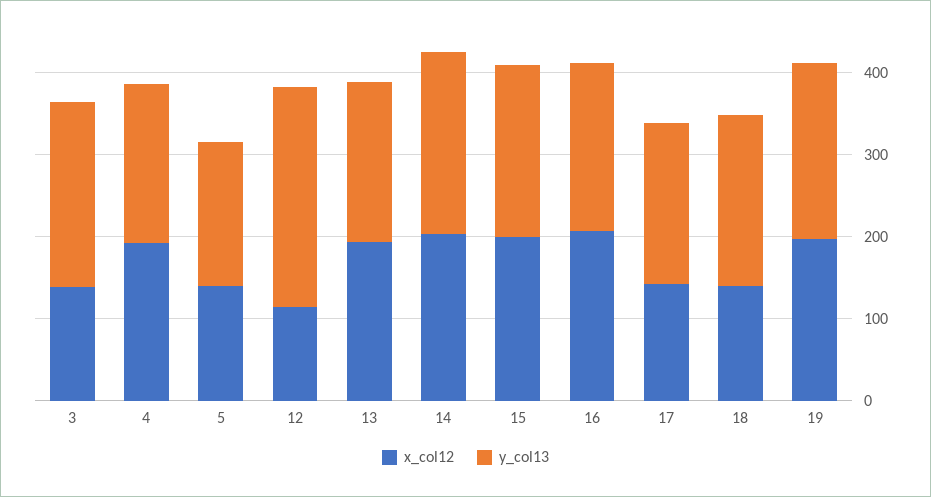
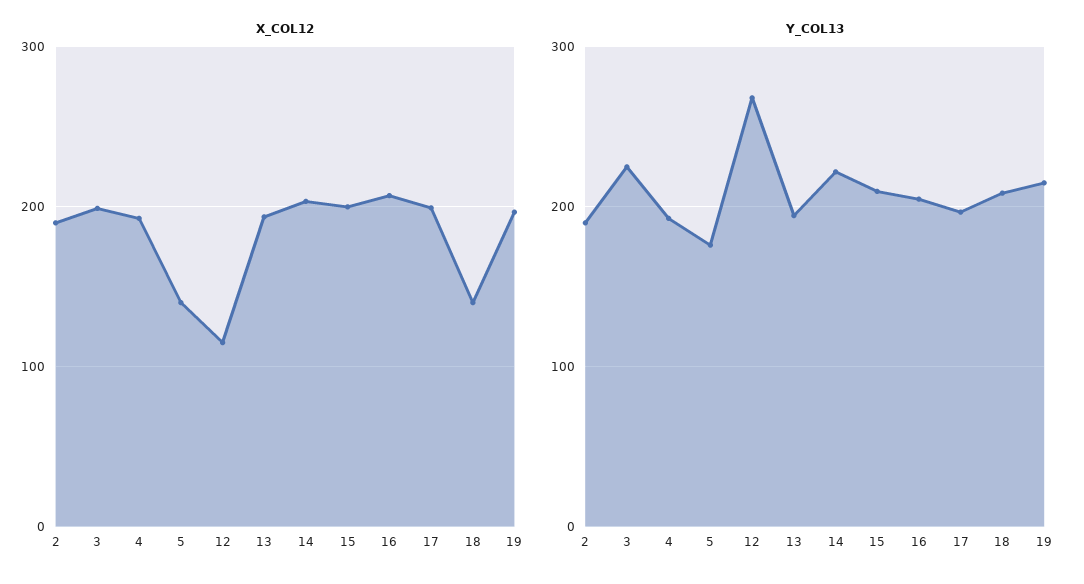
  {
    "x_col12": {
-     "3": 140,
+     "3": 200,
      "4": 190,
      "5": 140,
      "12": 120,
      "13": 190,
      "14": 200,
      "15": 200,
      "16": 210,
-     "17": 140,
+     "17": 200,
      "18": 140,
-     "19": 200
+     "19": 200,
+     "2": 190
    },
    "y_col13": {
      "3": 230,
      "4": 190,
      "5": 180,
      "12": 270,
      "13": 190,
      "14": 220,
      "15": 210,
      "16": 200,
      "17": 200,
      "18": 210,
-     "19": 220
+     "19": 220,
+     "2": 190
    }
  }

